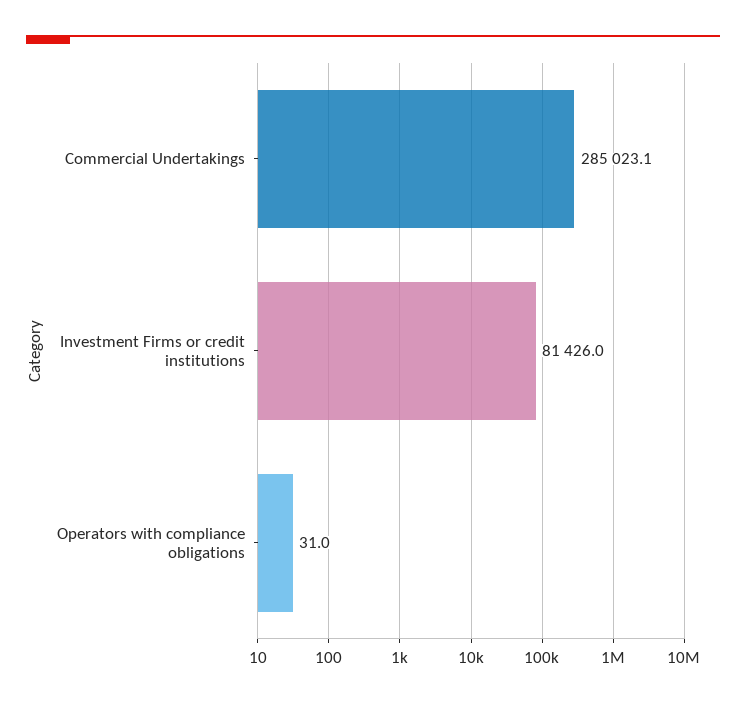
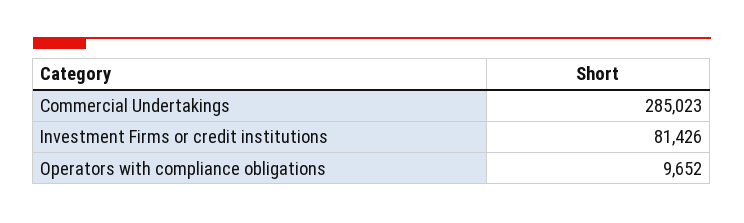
  {
    "Commercial Undertakings": 285023.1,
    "Investment Firms or credit institutions": 81426,
-   "Operators with compliance obligations": 31
+   "Operators with compliance obligations": 9652
  }

